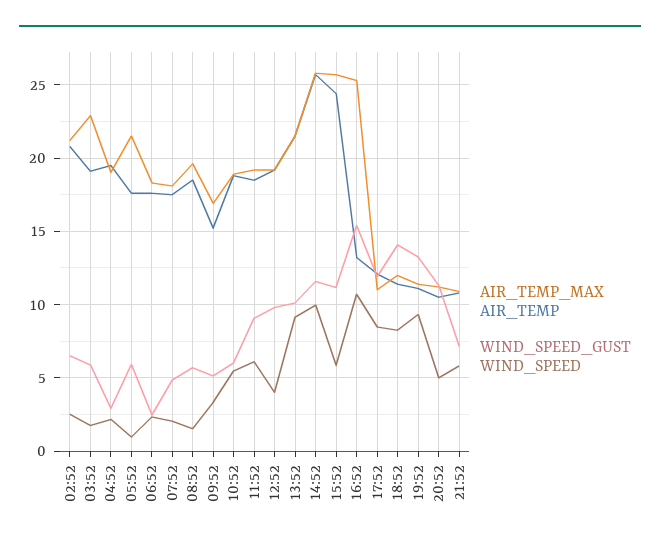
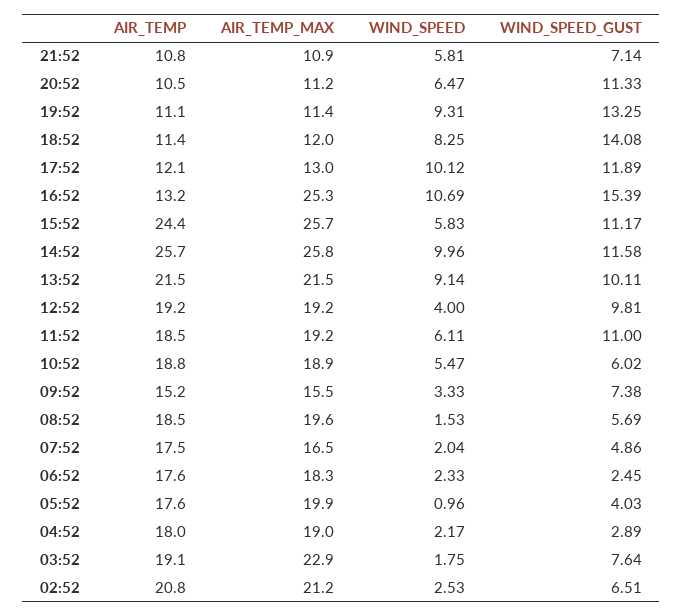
  {
    "AIR_TEMP_MAX": {
      "02:52": 21.2,
      "03:52": 22.9,
      "04:52": 19,
-     "05:52": 21.5,
+     "05:52": 19.9,
      "06:52": 18.3,
-     "07:52": 18,
+     "07:52": 16.5,
      "08:52": 19.6,
-     "09:52": 17,
+     "09:52": 15.5,
      "10:52": 18.9,
      "11:52": 19.2,
      "12:52": 19.2,
      "13:52": 21.5,
      "14:52": 25.8,
      "15:52": 25.7,
      "16:52": 25.3,
-     "17:52": 11,
+     "17:52": 13,
      "18:52": 12,
      "19:52": 11.4,
      "20:52": 11.2,
      "21:52": 10.9
    },
    "AIR_TEMP": {
      "02:52": 20.8,
      "03:52": 19.1,
-     "04:52": 19.5,
+     "04:52": 18,
      "05:52": 17.6,
      "06:52": 17.6,
      "07:52": 17.5,
      "08:52": 18.5,
      "09:52": 15.2,
      "10:52": 18.8,
      "11:52": 18.5,
      "12:52": 19.2,
      "13:52": 21.5,
      "14:52": 25.7,
      "15:52": 24.4,
      "16:52": 13.2,
      "17:52": 12.1,
      "18:52": 11.4,
      "19:52": 11.1,
      "20:52": 10.5,
      "21:52": 10.8
    },
    "WIND_SPEED_GUST": {
      "02:52": 6.51,
-     "03:52": 6,
+     "03:52": 7.64,
      "04:52": 2.89,
-     "05:52": 6,
+     "05:52": 4.03,
      "06:52": 2.45,
      "07:52": 4.86,
      "08:52": 5.69,
-     "09:52": 5,
+     "09:52": 7.38,
      "10:52": 6.02,
-     "11:52": 9,
+     "11:52": 11,
      "12:52": 9.81,
      "13:52": 10.11,
      "14:52": 11.58,
      "15:52": 11.17,
      "16:52": 15.39,
      "17:52": 11.89,
      "18:52": 14.08,
      "19:52": 13.25,
      "20:52": 11.33,
      "21:52": 7.14
    },
    "WIND_SPEED": {
      "02:52": 2.53,
      "03:52": 1.75,
      "04:52": 2.17,
      "05:52": 0.96,
      "06:52": 2.33,
      "07:52": 2.04,
      "08:52": 1.53,
      "09:52": 3.33,
      "10:52": 5.47,
      "11:52": 6.11,
      "12:52": 4,
      "13:52": 9.14,
      "14:52": 9.96,
      "15:52": 5.83,
      "16:52": 10.69,
-     "17:52": 8.5,
+     "17:52": 10.12,
      "18:52": 8.25,
      "19:52": 9.31,
-     "20:52": 5,
+     "20:52": 6.47,
      "21:52": 5.81
    }
  }

